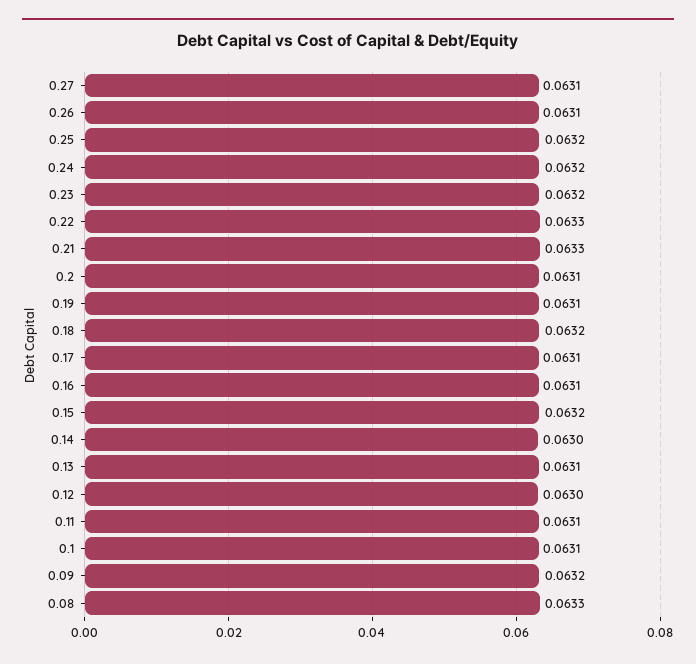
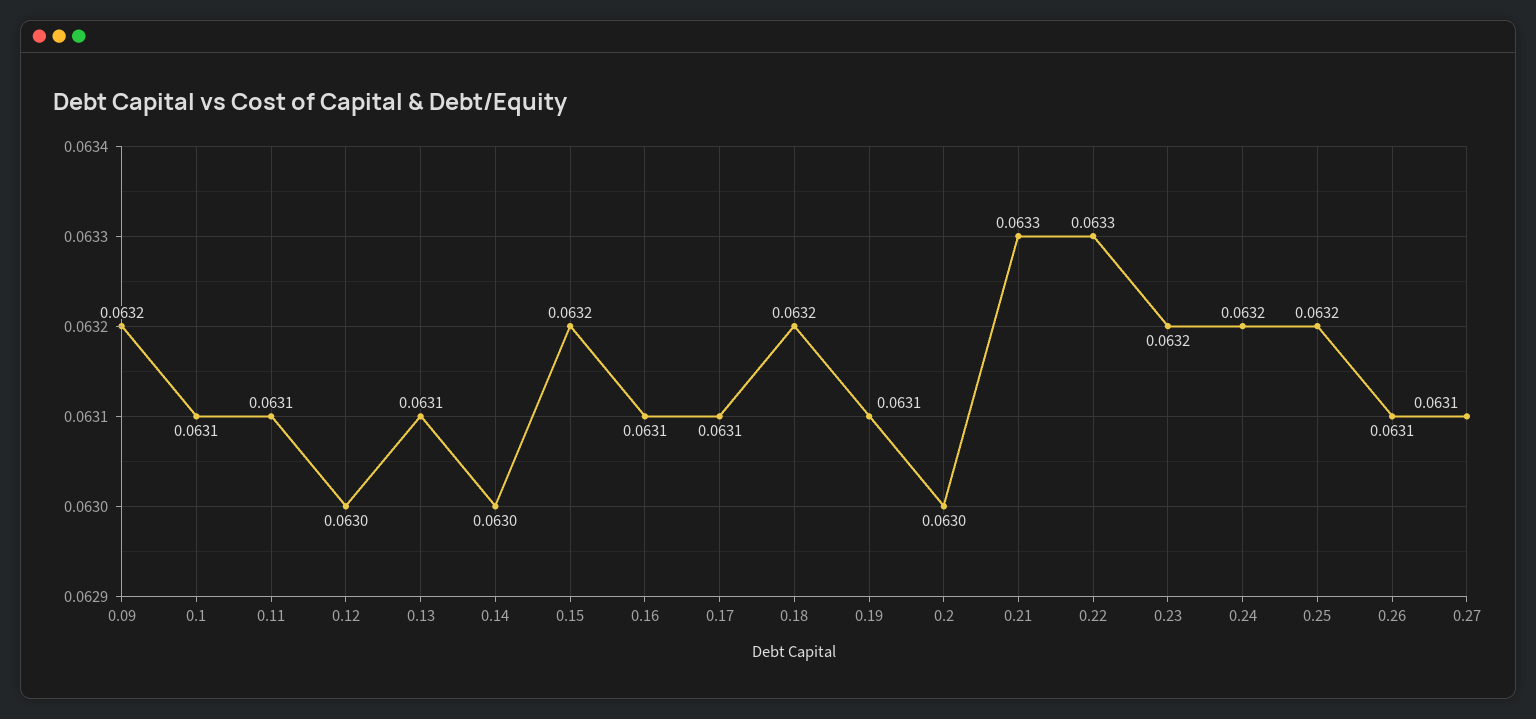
  {
    "0.27": 0.0631,
    "0.26": 0.0631,
    "0.25": 0.0632,
    "0.24": 0.0632,
    "0.23": 0.0632,
    "0.22": 0.0633,
    "0.21": 0.0633,
-   "0.2": 0.0631,
+   "0.2": 0.063,
    "0.19": 0.0631,
    "0.18": 0.0632,
    "0.17": 0.0631,
    "0.16": 0.0631,
    "0.15": 0.0632,
    "0.14": 0.063,
    "0.13": 0.0631,
    "0.12": 0.063,
    "0.11": 0.0631,
    "0.1": 0.0631,
-   "0.09": 0.0632,
+   "0.09": 0.0632
-   "0.08": 0.0633
  }

